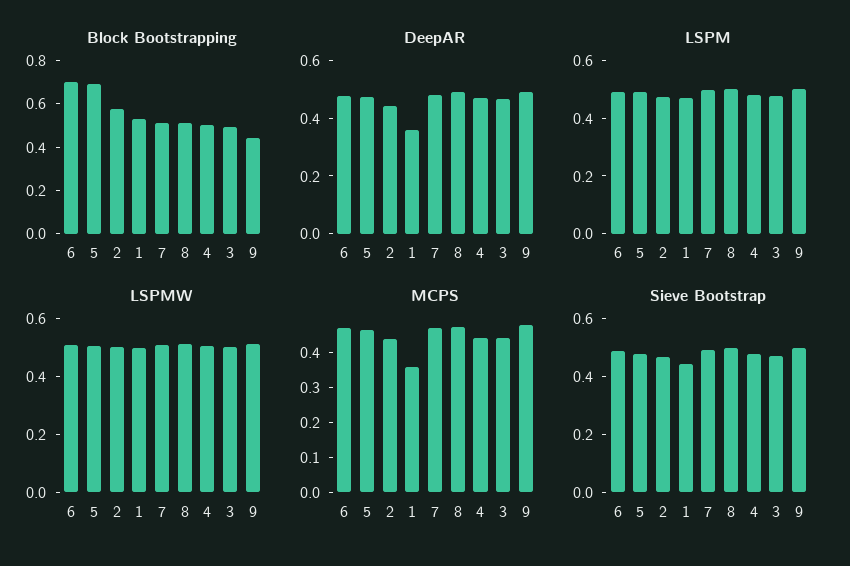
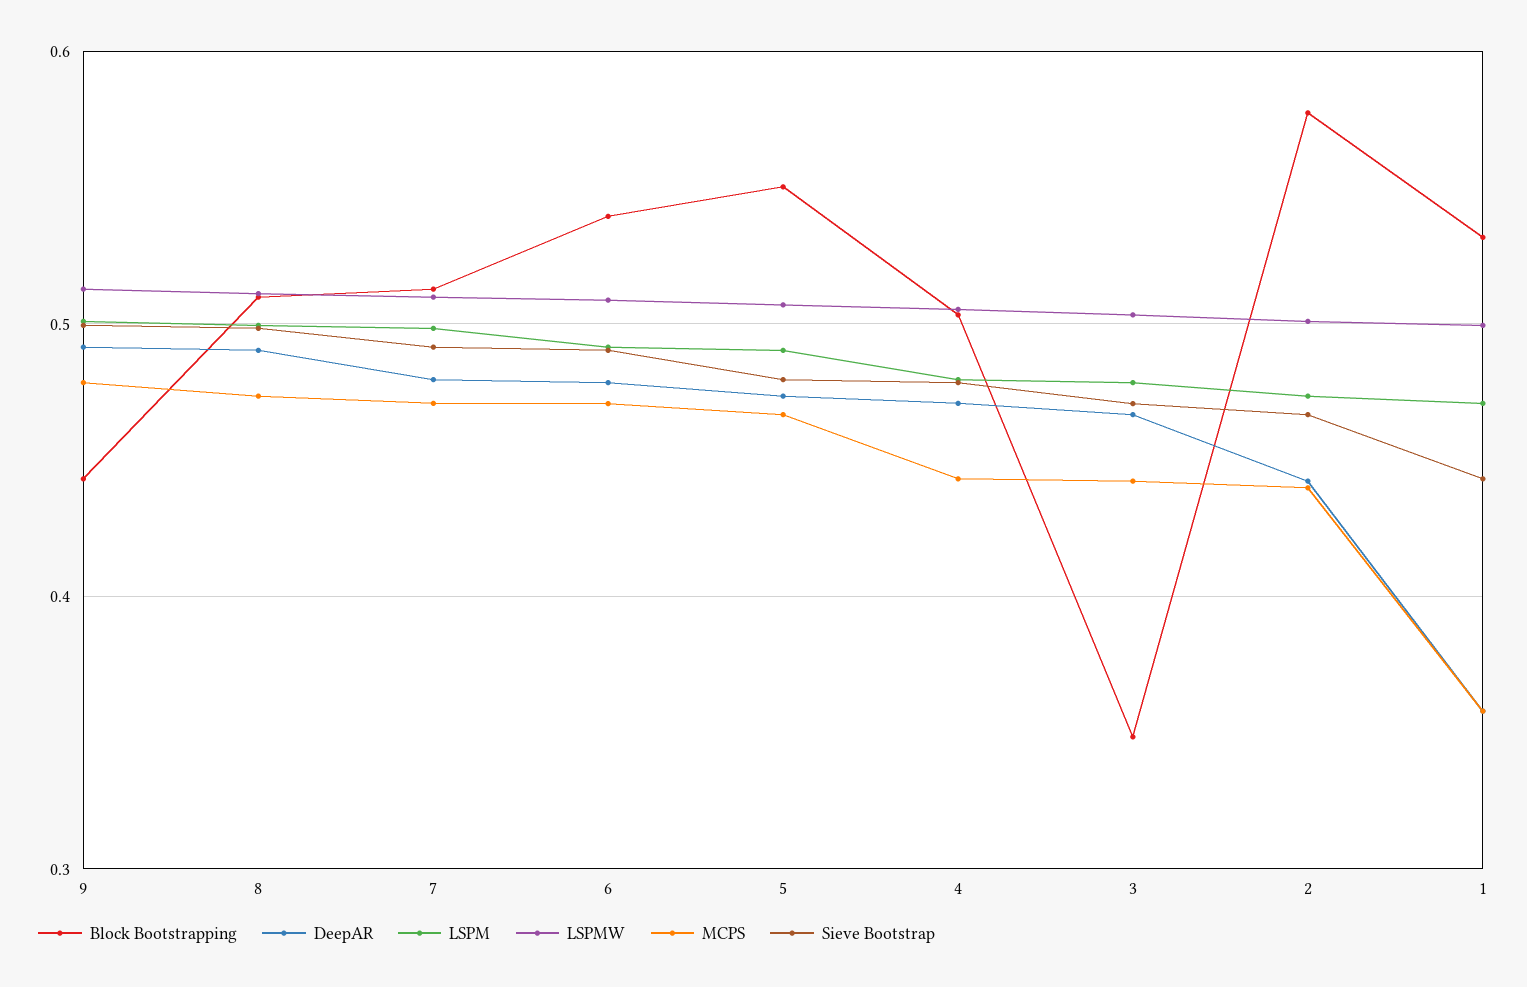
  {
    "Block Bootstrapping": {
-     "6": 0.7,
+     "6": 0.54,
-     "5": 0.7,
+     "5": 0.55,
      "2": 0.58,
      "1": 0.53,
      "7": 0.51,
      "8": 0.51,
      "4": 0.5,
-     "3": 0.5,
+     "3": 0.35,
      "9": 0.44
    },
    "DeepAR": {
      "6": 0.48,
      "5": 0.47,
      "2": 0.44,
      "1": 0.36,
      "7": 0.48,
      "8": 0.49,
      "4": 0.47,
      "3": 0.47,
      "9": 0.49
    },
    "LSPM": {
      "6": 0.49,
      "5": 0.49,
      "2": 0.47,
      "1": 0.47,
      "7": 0.5,
      "8": 0.5,
      "4": 0.48,
      "3": 0.48,
      "9": 0.5
    },
    "LSPMW": {
      "6": 0.51,
      "5": 0.51,
      "2": 0.5,
      "1": 0.5,
      "7": 0.51,
      "8": 0.51,
      "4": 0.51,
      "3": 0.5,
      "9": 0.51
    },
    "MCPS": {
      "6": 0.47,
      "5": 0.47,
      "2": 0.44,
      "1": 0.36,
      "7": 0.47,
      "8": 0.47,
      "4": 0.44,
      "3": 0.44,
      "9": 0.48
    },
    "Sieve Bootstrap": {
      "6": 0.49,
      "5": 0.48,
      "2": 0.47,
      "1": 0.44,
      "7": 0.49,
      "8": 0.5,
      "4": 0.48,
      "3": 0.47,
      "9": 0.5
    }
  }

